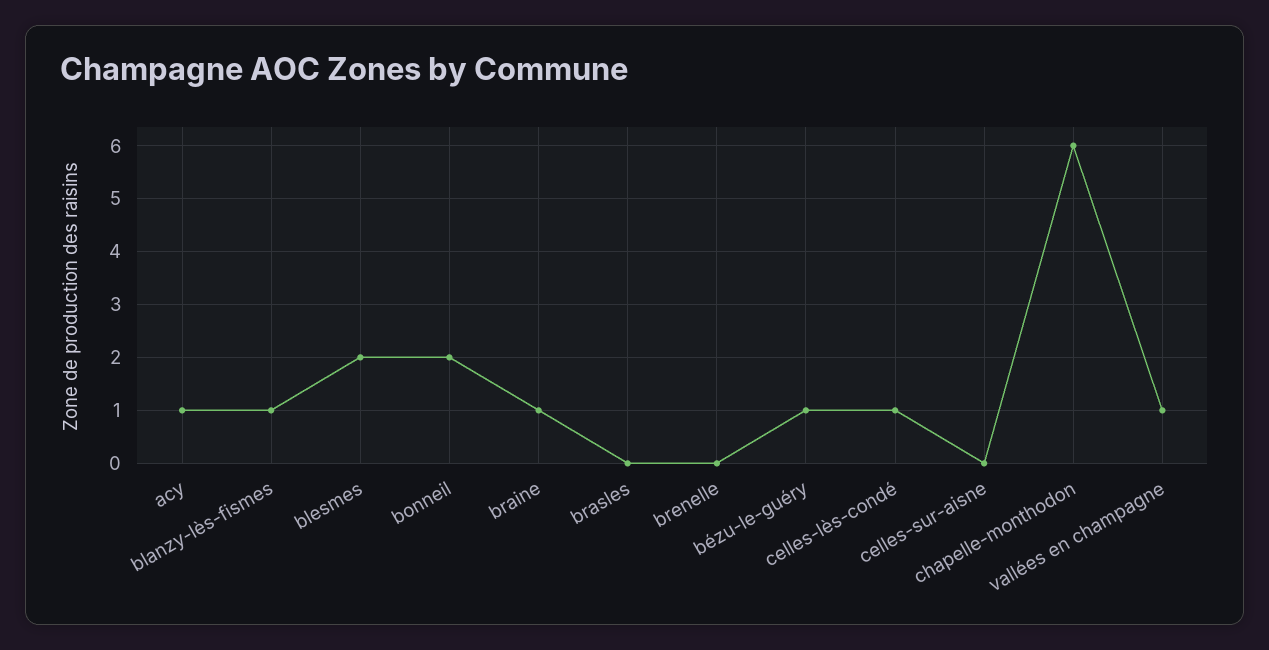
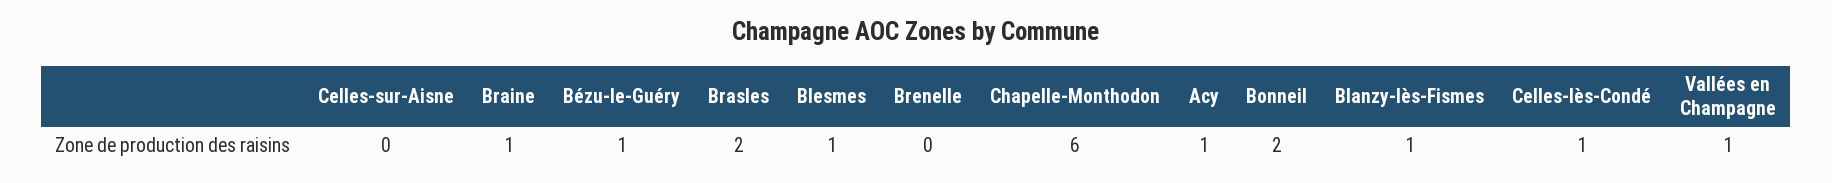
  {
    "acy": 1,
    "blanzy-lès-fismes": 1,
-   "blesmes": 2,
+   "blesmes": 1,
    "bonneil": 2,
    "braine": 1,
-   "brasles": 0,
+   "brasles": 2,
    "brenelle": 0,
    "bézu-le-guéry": 1,
    "celles-lès-condé": 1,
    "celles-sur-aisne": 0,
    "chapelle-monthodon": 6,
    "vallées en champagne": 1
  }

